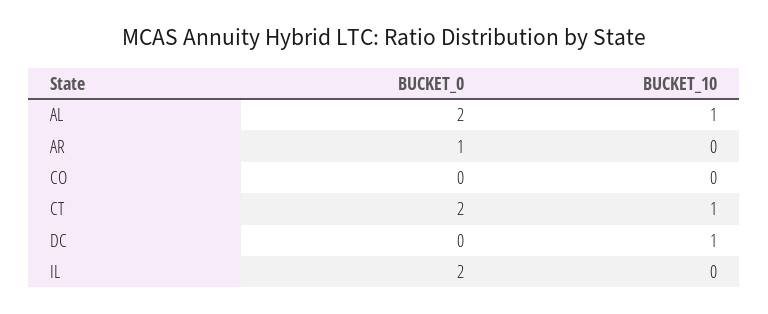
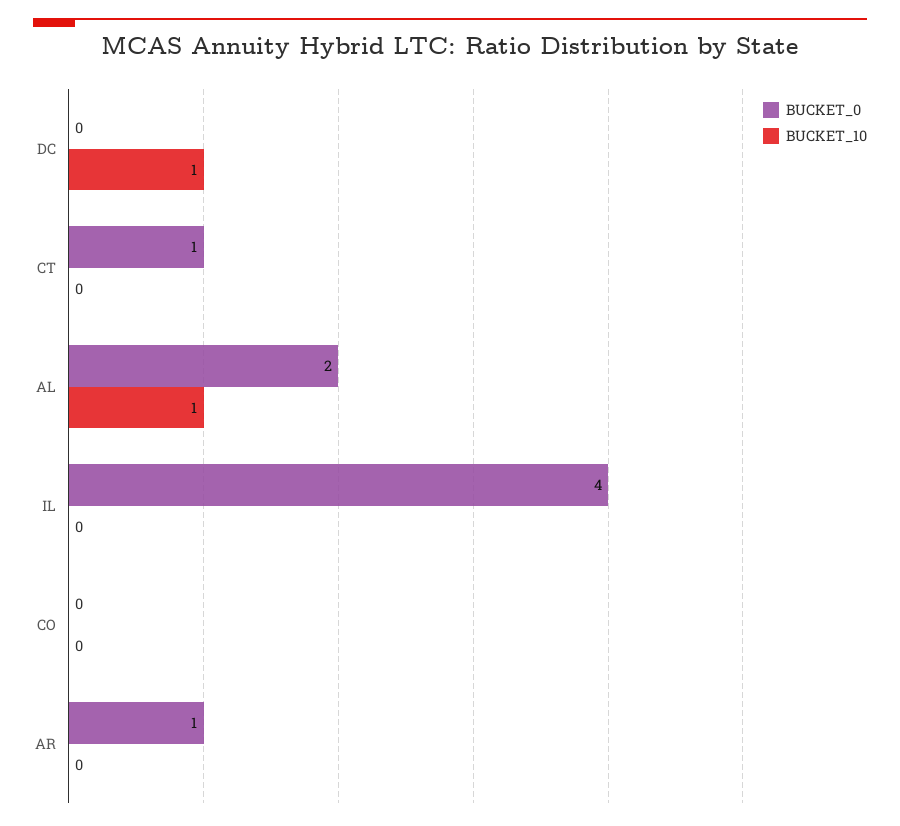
  {
    "BUCKET_0": {
      "AL": 2,
      "AR": 1,
      "CO": 0,
-     "CT": 2,
+     "CT": 1,
      "DC": 0,
-     "IL": 2
+     "IL": 4
    },
    "BUCKET_10": {
      "AL": 1,
      "AR": 0,
      "CO": 0,
-     "CT": 1,
+     "CT": 0,
      "DC": 1,
      "IL": 0
    }
  }

